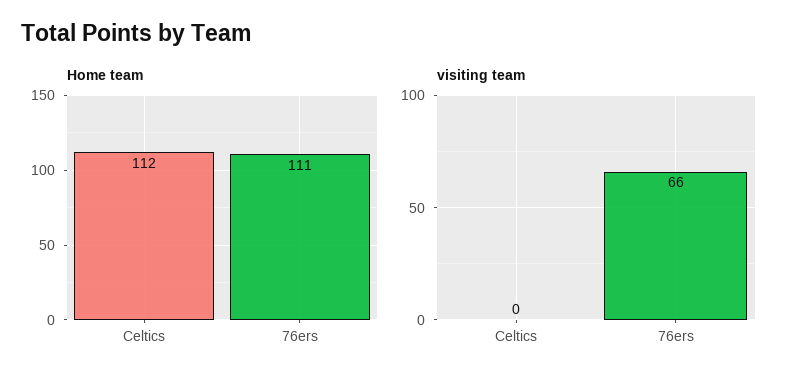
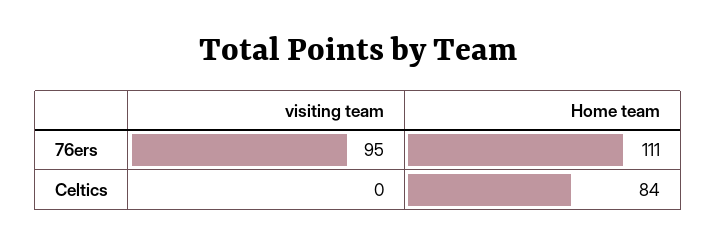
  {
    "Home team": {
-     "Celtics": 112,
+     "Celtics": 84,
      "76ers": 111
    },
    "visiting team": {
      "Celtics": 0,
-     "76ers": 66
+     "76ers": 95
    }
  }

